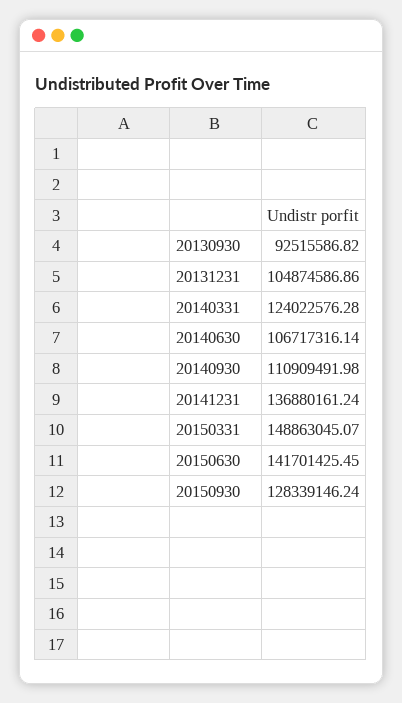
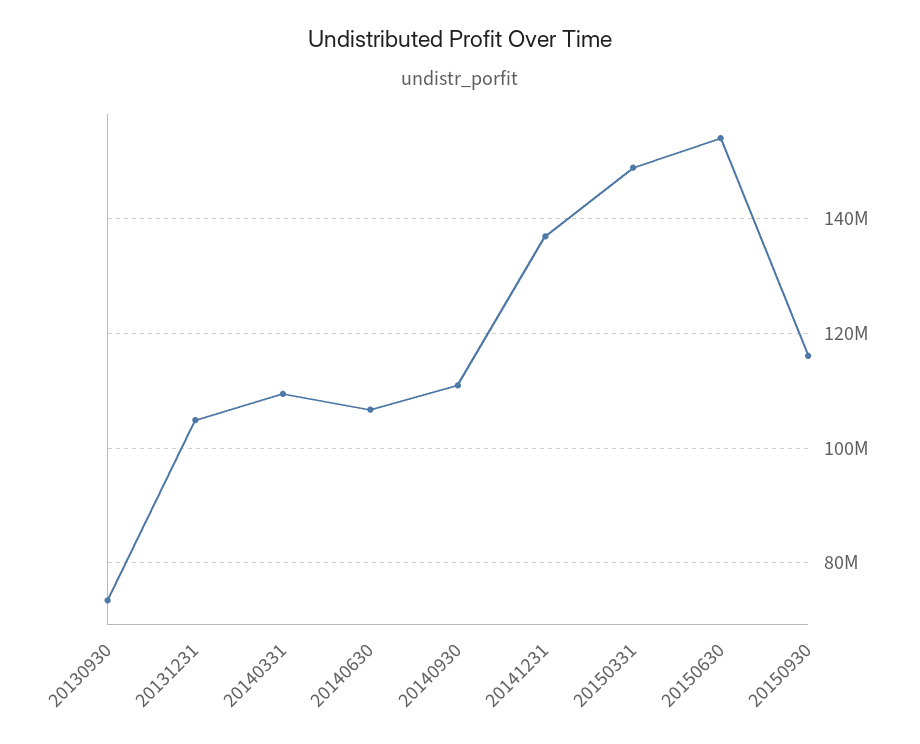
  {
-   "20130930": 92515586.82,
+   "20130930": 74000000,
    "20131231": 104874586.86,
-   "20140331": 124022576.28,
+   "20140331": 110000000,
    "20140630": 106717316.14,
    "20140930": 110909491.98,
    "20141231": 136880161.24,
    "20150331": 148863045.07,
-   "20150630": 141701425.45,
+   "20150630": 154000000,
-   "20150930": 128339146.24
+   "20150930": 116000000
  }

